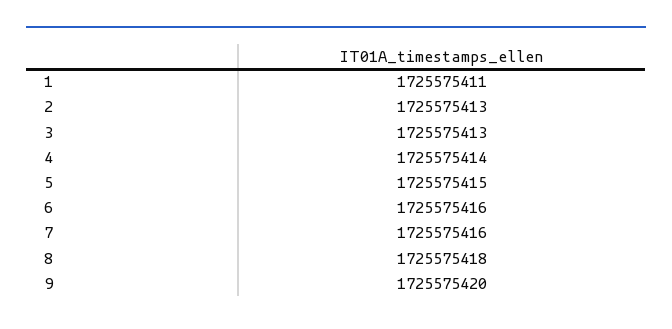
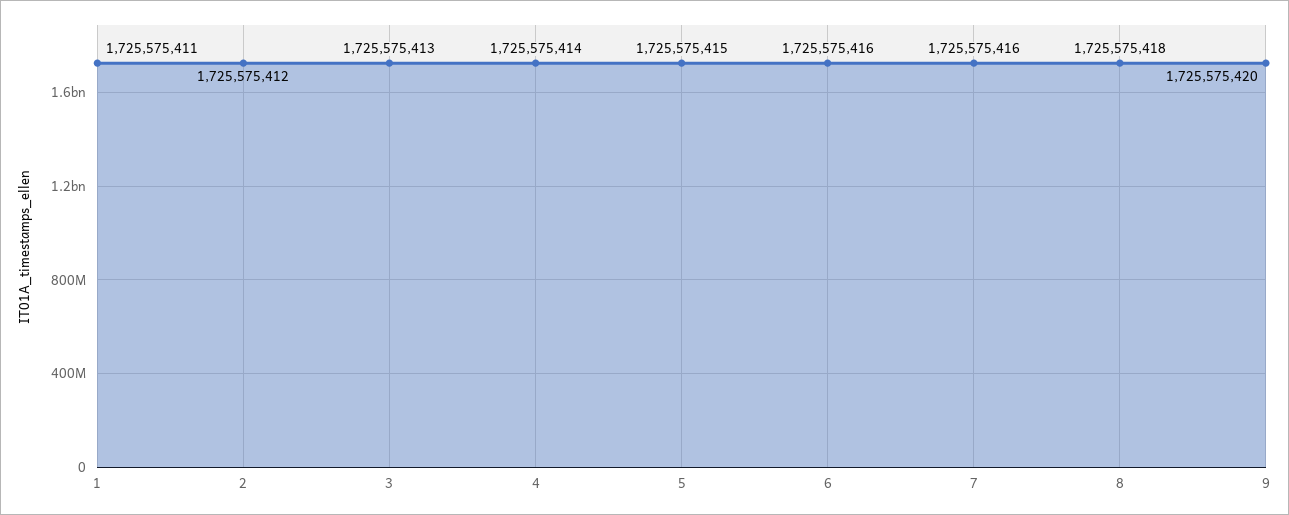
  {
    "1": 1725575411,
-   "2": 1725575413,
+   "2": 1725575412,
    "3": 1725575413,
    "4": 1725575414,
    "5": 1725575415,
    "6": 1725575416,
    "7": 1725575416,
    "8": 1725575418,
    "9": 1725575420
  }

